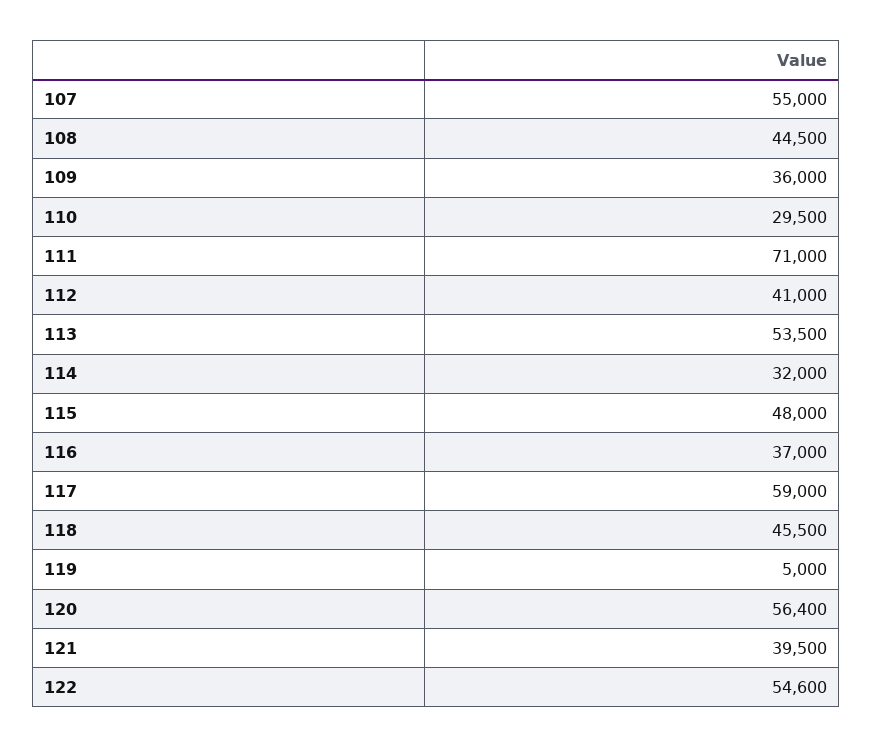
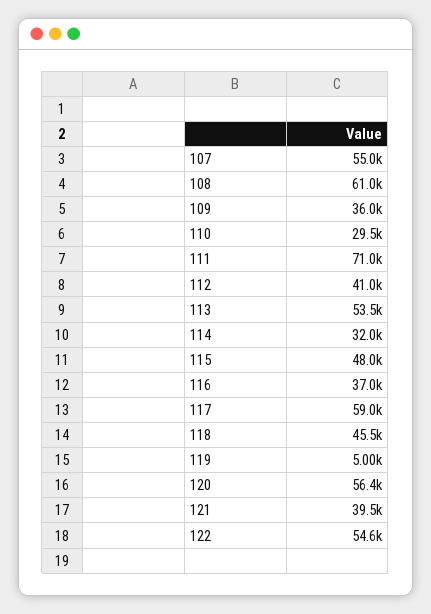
  {
    "107": 55000,
-   "108": 44500,
+   "108": 61000,
    "109": 36000,
    "110": 29500,
    "111": 71000,
    "112": 41000,
    "113": 53500,
    "114": 32000,
    "115": 48000,
    "116": 37000,
    "117": 59000,
    "118": 45500,
    "119": 5000,
    "120": 56400,
    "121": 39500,
    "122": 54600
  }

